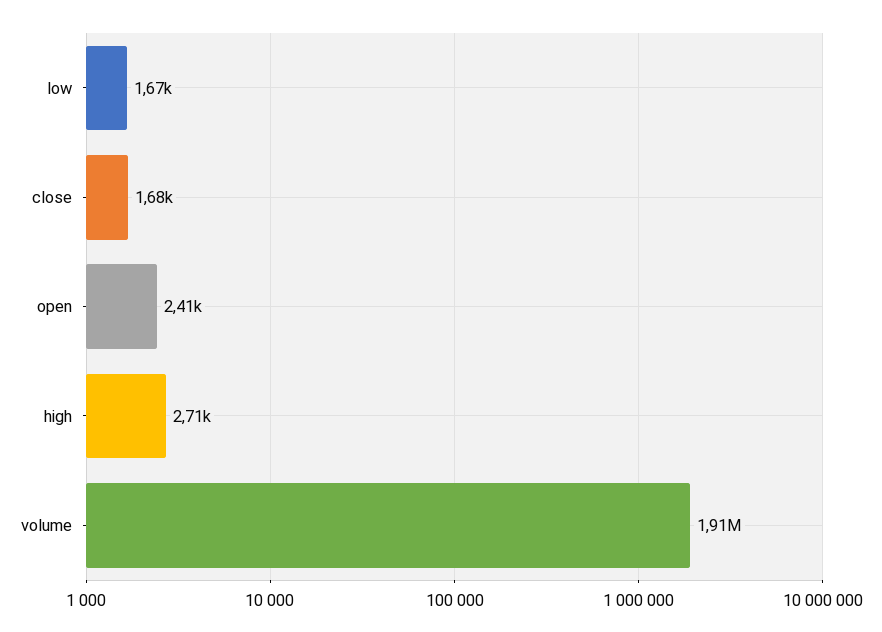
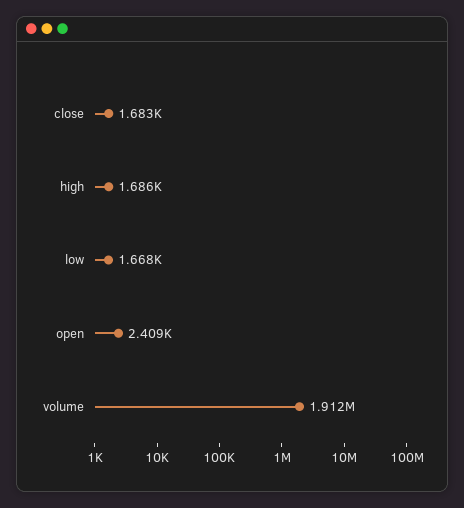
  {
    "low": 1668,
    "close": 1683,
    "open": 2409,
-   "high": 2710,
+   "high": 1686,
    "volume": 1912000
  }

